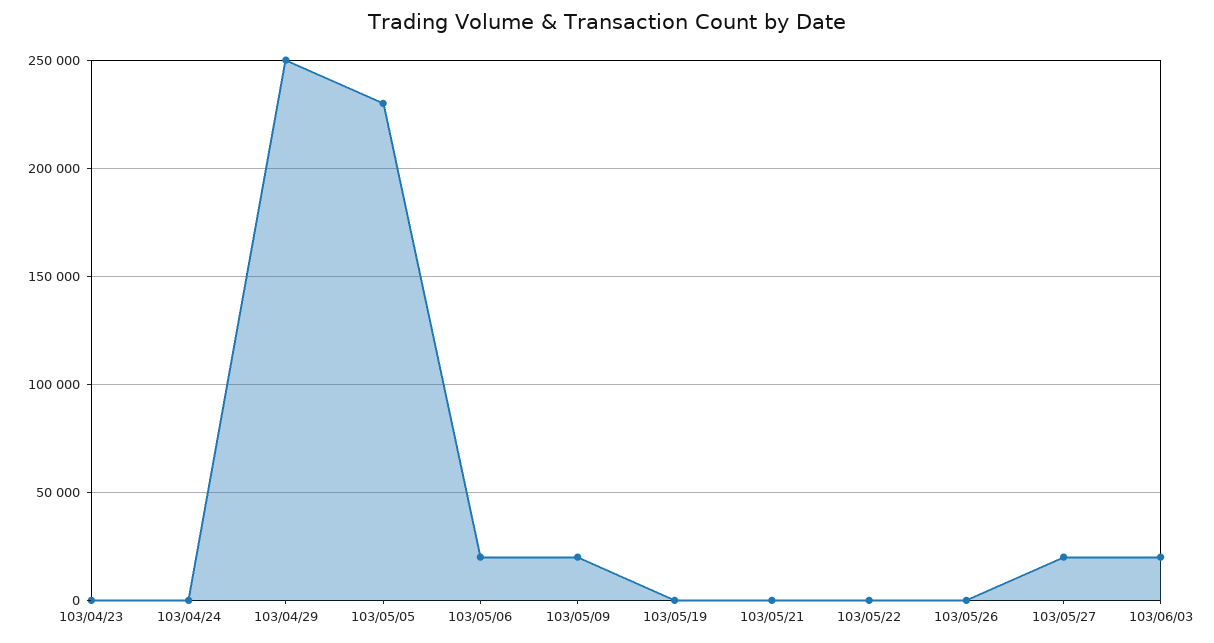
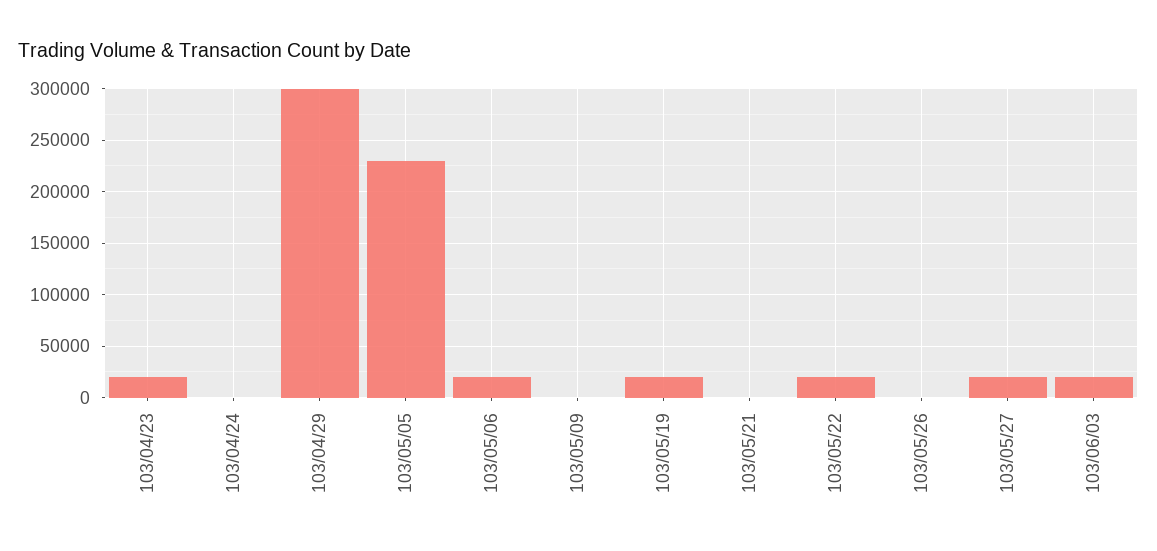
  {
-   "103/04/23": 0,
+   "103/04/23": 20000,
    "103/04/24": 0,
-   "103/04/29": 250000,
+   "103/04/29": 300000,
    "103/05/05": 230000,
    "103/05/06": 20000,
-   "103/05/09": 20000,
+   "103/05/09": 0,
-   "103/05/19": 0,
+   "103/05/19": 20000,
    "103/05/21": 0,
-   "103/05/22": 0,
+   "103/05/22": 20000,
    "103/05/26": 0,
    "103/05/27": 20000,
    "103/06/03": 20000
  }

